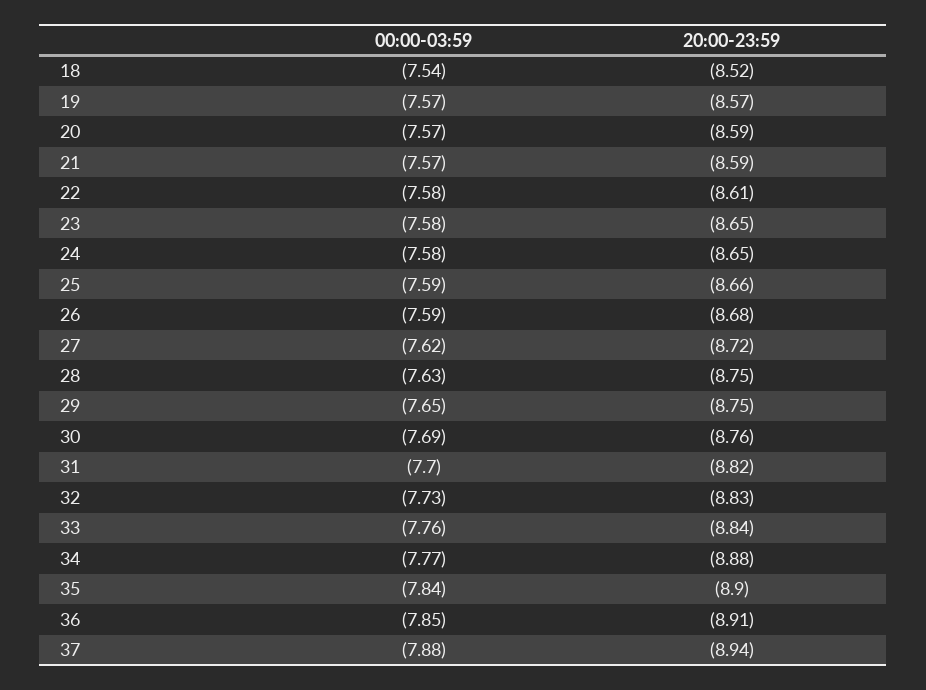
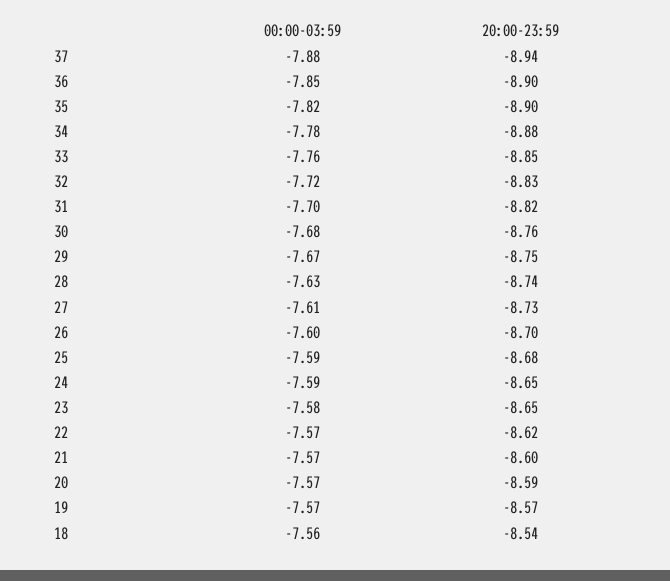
  {
    "00:00-03:59": {
-     "18": -7.54,
+     "18": -7.56,
      "19": -7.57,
      "20": -7.57,
      "21": -7.57,
-     "22": -7.58,
+     "22": -7.57,
      "23": -7.58,
-     "24": -7.58,
+     "24": -7.59,
      "25": -7.59,
-     "26": -7.59,
+     "26": -7.6,
-     "27": -7.62,
+     "27": -7.61,
      "28": -7.63,
-     "29": -7.65,
+     "29": -7.67,
-     "30": -7.69,
+     "30": -7.68,
      "31": -7.7,
-     "32": -7.73,
+     "32": -7.72,
      "33": -7.76,
-     "34": -7.77,
+     "34": -7.78,
-     "35": -7.84,
+     "35": -7.82,
      "36": -7.85,
      "37": -7.88
    },
    "20:00-23:59": {
-     "18": -8.52,
+     "18": -8.54,
      "19": -8.57,
      "20": -8.59,
-     "21": -8.59,
+     "21": -8.6,
-     "22": -8.61,
+     "22": -8.62,
      "23": -8.65,
      "24": -8.65,
-     "25": -8.66,
+     "25": -8.68,
-     "26": -8.68,
+     "26": -8.7,
-     "27": -8.72,
+     "27": -8.73,
-     "28": -8.75,
+     "28": -8.74,
      "29": -8.75,
      "30": -8.76,
      "31": -8.82,
      "32": -8.83,
-     "33": -8.84,
+     "33": -8.85,
      "34": -8.88,
      "35": -8.9,
-     "36": -8.91,
+     "36": -8.9,
      "37": -8.94
    }
  }

